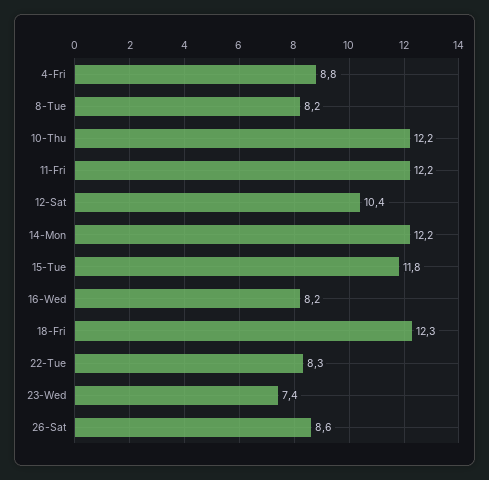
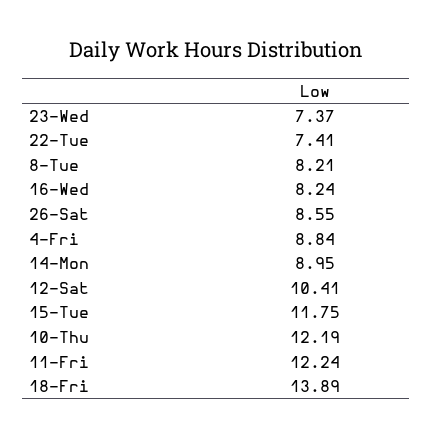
  {
    "4-Fri": 8.84,
    "8-Tue": 8.21,
    "10-Thu": 12.19,
    "11-Fri": 12.24,
    "12-Sat": 10.41,
-   "14-Mon": 12.2,
+   "14-Mon": 8.95,
    "15-Tue": 11.75,
    "16-Wed": 8.24,
-   "18-Fri": 12.3,
+   "18-Fri": 13.89,
-   "22-Tue": 8.3,
+   "22-Tue": 7.41,
    "23-Wed": 7.37,
    "26-Sat": 8.55
  }

